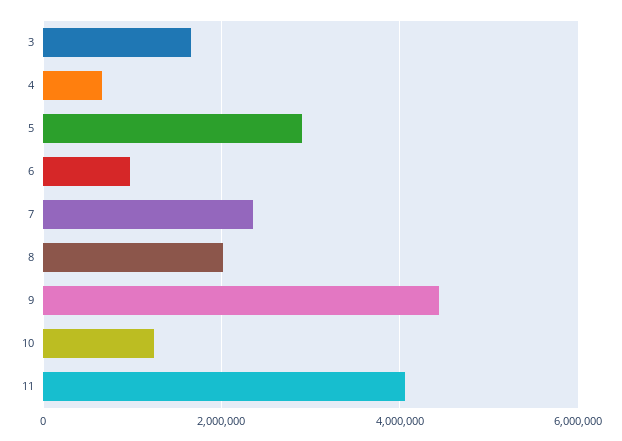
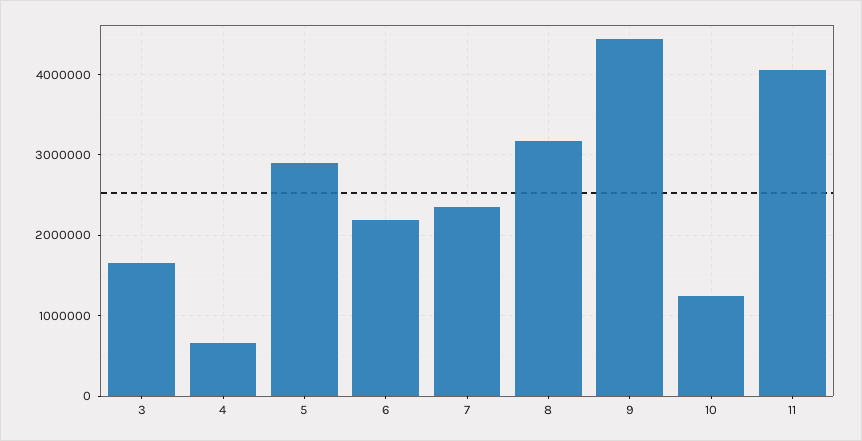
  {
    "3": 1700000,
    "4": 700000,
    "5": 2900000,
-   "6": 1000000,
+   "6": 2200000,
    "7": 2400000,
-   "8": 2000000,
+   "8": 3200000,
    "9": 4400000,
    "10": 1200000,
    "11": 4100000
  }

